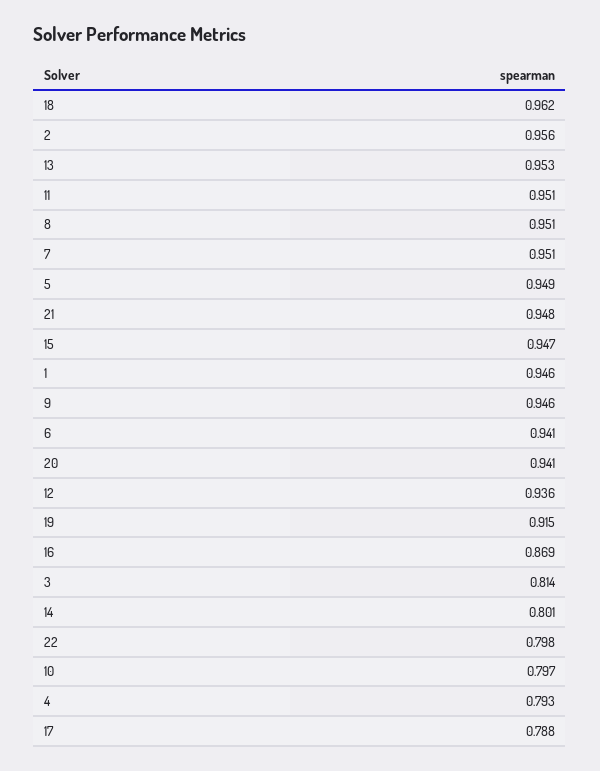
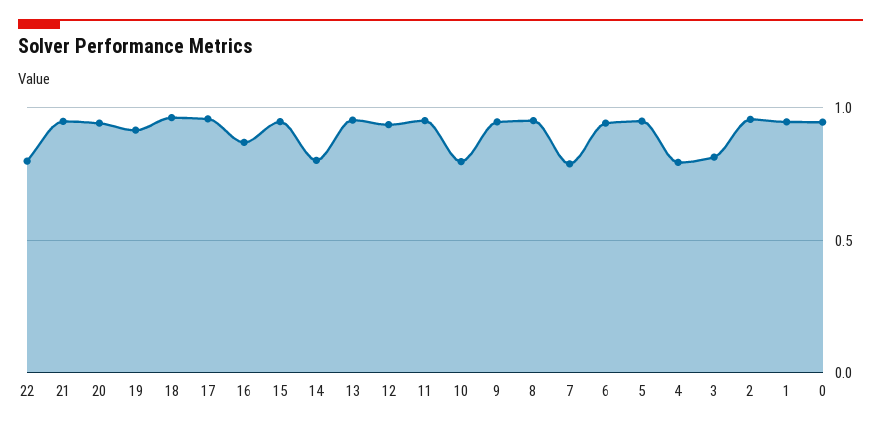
  {
    "18": 0.962,
    "2": 0.956,
    "13": 0.953,
    "11": 0.951,
    "8": 0.951,
-   "7": 0.951,
+   "7": 0.8,
    "5": 0.949,
    "21": 0.948,
    "15": 0.947,
    "1": 0.946,
    "9": 0.946,
    "6": 0.941,
    "20": 0.941,
    "12": 0.936,
    "19": 0.915,
    "16": 0.869,
    "3": 0.814,
    "14": 0.801,
    "22": 0.798,
    "10": 0.797,
    "4": 0.793,
-   "17": 0.788
+   "17": 0.95,
+   "0": 0.95
  }

